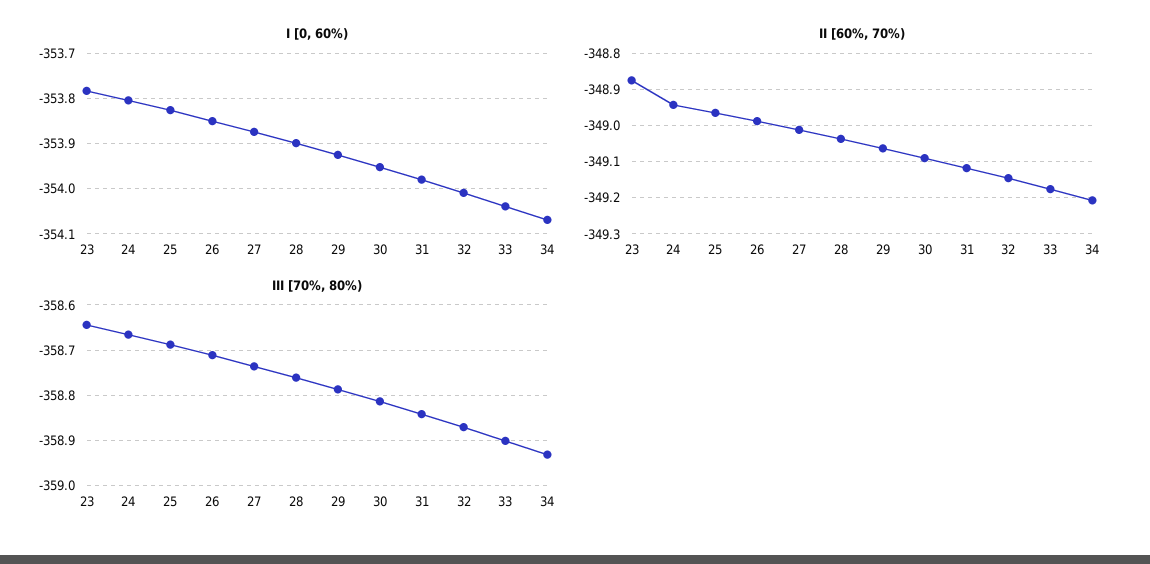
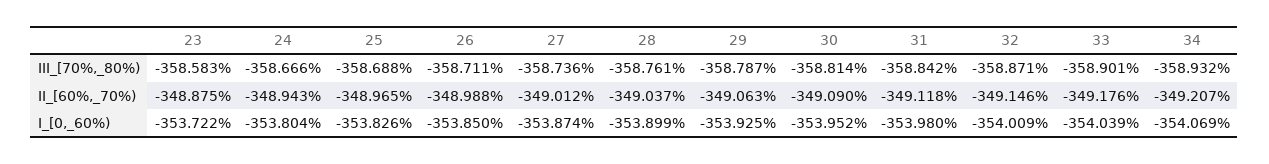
  {
    "I [0, 60%)": {
-     "23": -353.78,
+     "23": -353.722,
      "24": -353.804,
      "25": -353.826,
      "26": -353.85,
      "27": -353.874,
      "28": -353.899,
      "29": -353.925,
      "30": -353.952,
      "31": -353.98,
      "32": -354.009,
      "33": -354.039,
      "34": -354.069
    },
    "II [60%, 70%)": {
      "23": -348.875,
      "24": -348.943,
      "25": -348.965,
      "26": -348.988,
      "27": -349.012,
      "28": -349.037,
      "29": -349.063,
      "30": -349.09,
      "31": -349.118,
      "32": -349.146,
      "33": -349.176,
      "34": -349.207
    },
    "III [70%, 80%)": {
-     "23": -358.64,
+     "23": -358.583,
      "24": -358.666,
      "25": -358.688,
      "26": -358.711,
      "27": -358.736,
      "28": -358.761,
      "29": -358.787,
      "30": -358.814,
      "31": -358.842,
      "32": -358.871,
      "33": -358.901,
      "34": -358.932
    }
  }

